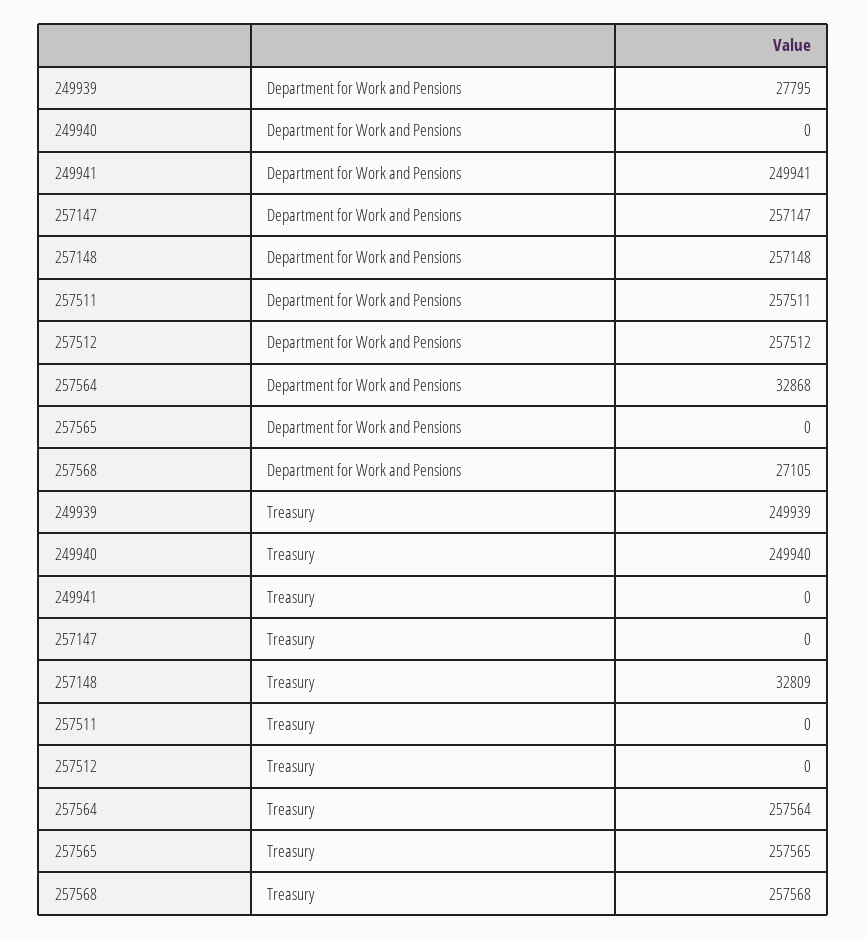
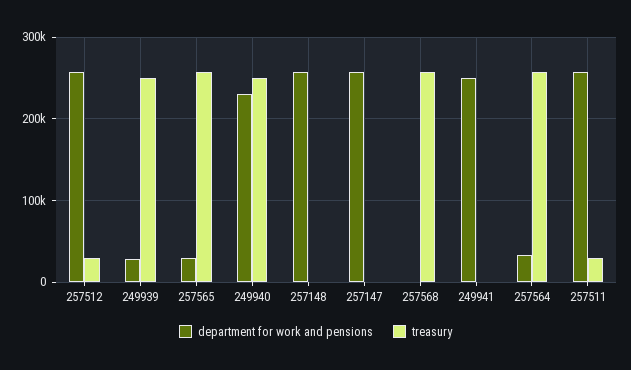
  {
    "Department for Work and Pensions": {
      "249939": 27795,
-     "249940": 0,
+     "249940": 230000,
      "249941": 249941,
      "257147": 257147,
      "257148": 257148,
      "257511": 257511,
      "257512": 257512,
      "257564": 32868,
-     "257565": 0,
+     "257565": 30000,
-     "257568": 27105
+     "257568": 0
    },
    "Treasury": {
      "249939": 249939,
      "249940": 249940,
      "249941": 0,
      "257147": 0,
-     "257148": 32809,
+     "257148": 0,
-     "257511": 0,
+     "257511": 30000,
-     "257512": 0,
+     "257512": 30000,
      "257564": 257564,
      "257565": 257565,
      "257568": 257568
    }
  }

